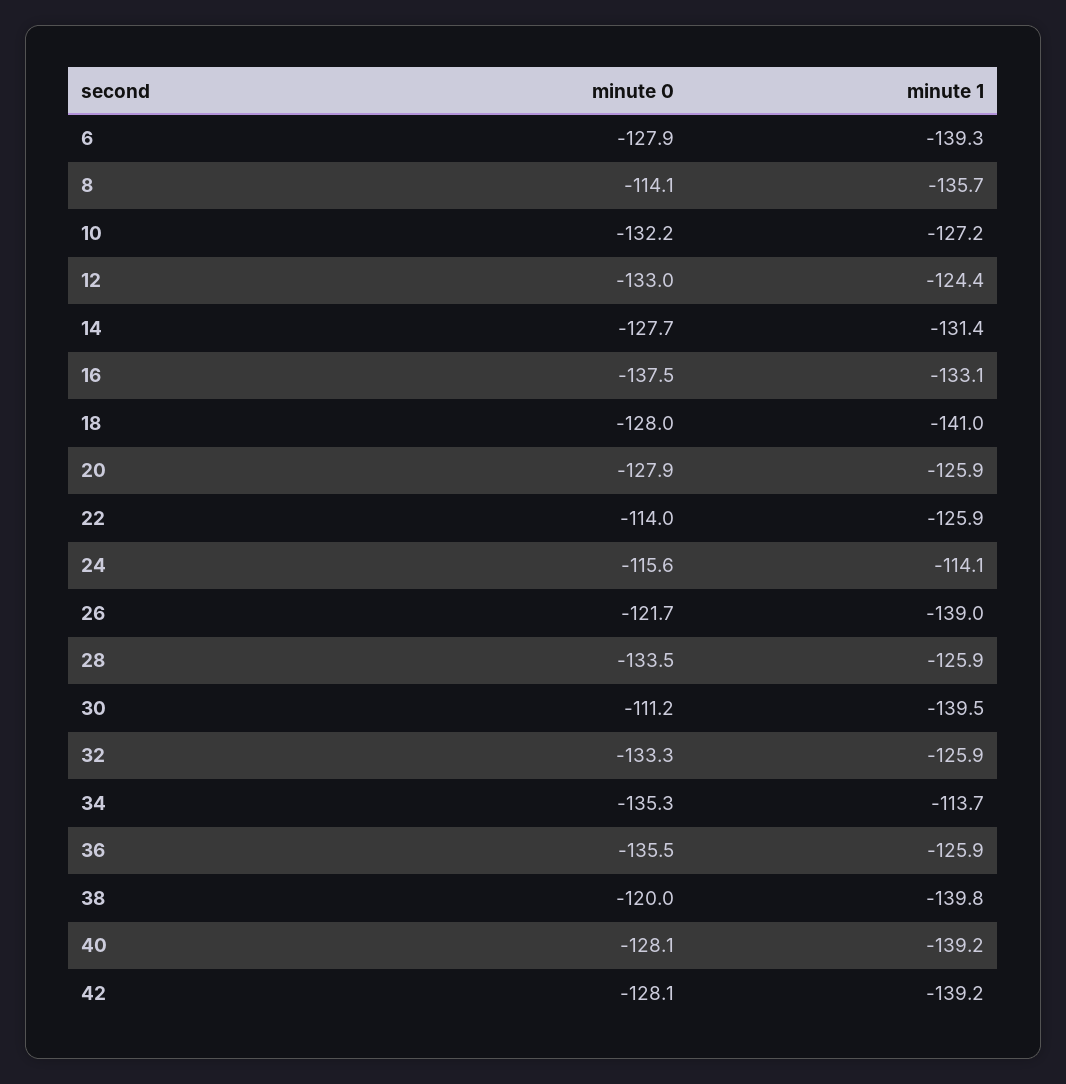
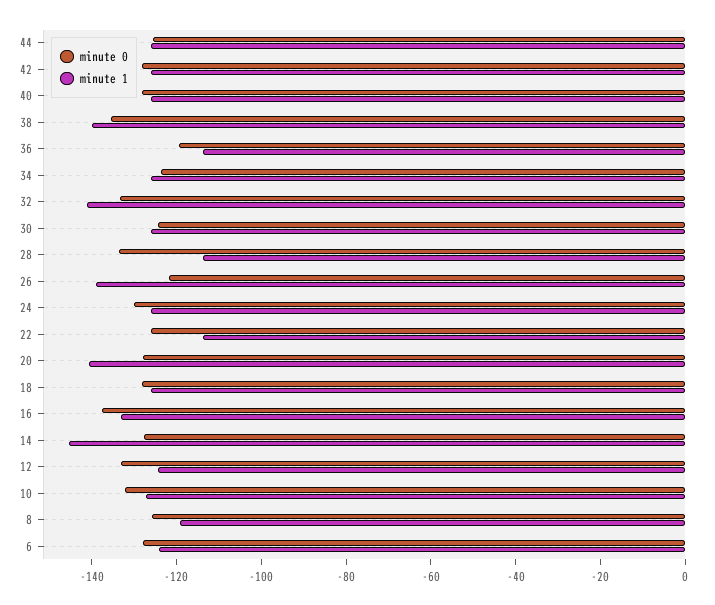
  {
    "minute 0": {
      "6": -127.9,
-     "8": -114.1,
+     "8": -125,
      "10": -132.2,
      "12": -133,
      "14": -127.7,
      "16": -137.5,
      "18": -128,
      "20": -127.9,
-     "22": -114,
+     "22": -125,
-     "24": -115.6,
+     "24": -130,
      "26": -121.7,
      "28": -133.5,
-     "30": -111.2,
+     "30": -125,
      "32": -133.3,
-     "34": -135.3,
+     "34": -125,
-     "36": -135.5,
+     "36": -120,
-     "38": -120,
+     "38": -135,
      "40": -128.1,
-     "42": -128.1
+     "42": -128.1,
+     "44": -125
    },
    "minute 1": {
-     "6": -139.3,
+     "6": -125,
-     "8": -135.7,
+     "8": -120,
      "10": -127.2,
      "12": -124.4,
-     "14": -131.4,
+     "14": -145,
      "16": -133.1,
-     "18": -141,
+     "18": -125,
-     "20": -125.9,
+     "20": -140,
-     "22": -125.9,
+     "22": -115,
-     "24": -114.1,
+     "24": -125,
      "26": -139,
-     "28": -125.9,
+     "28": -115,
-     "30": -139.5,
+     "30": -125,
-     "32": -125.9,
+     "32": -140,
-     "34": -113.7,
+     "34": -125,
-     "36": -125.9,
+     "36": -115,
      "38": -139.8,
-     "40": -139.2,
+     "40": -125,
-     "42": -139.2
+     "42": -125,
+     "44": -125
    }
  }

